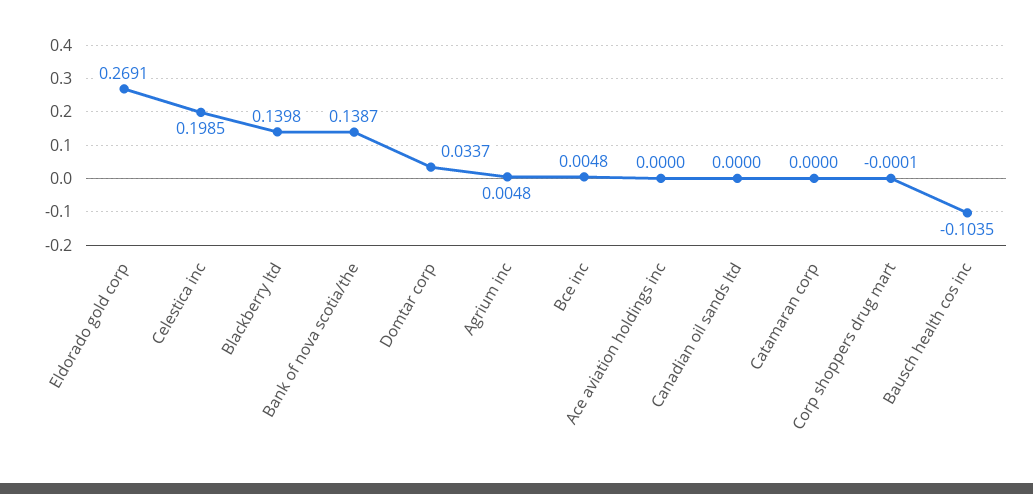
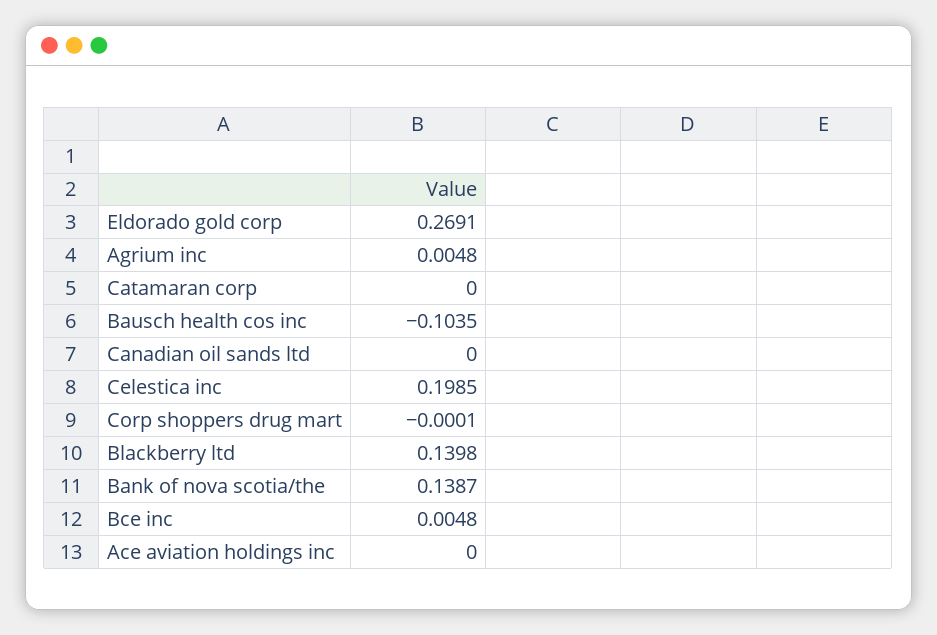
  {
    "Eldorado gold corp": 0.2691,
    "Celestica inc": 0.1985,
    "Blackberry ltd": 0.1398,
    "Bank of nova scotia/the": 0.1387,
-   "Domtar corp": 0.0337,
    "Agrium inc": 0.0048,
    "Bce inc": 0.0048,
    "Ace aviation holdings inc": 0,
    "Canadian oil sands ltd": 0,
    "Catamaran corp": 0,
    "Corp shoppers drug mart": -0.0001,
    "Bausch health cos inc": -0.1035
  }

